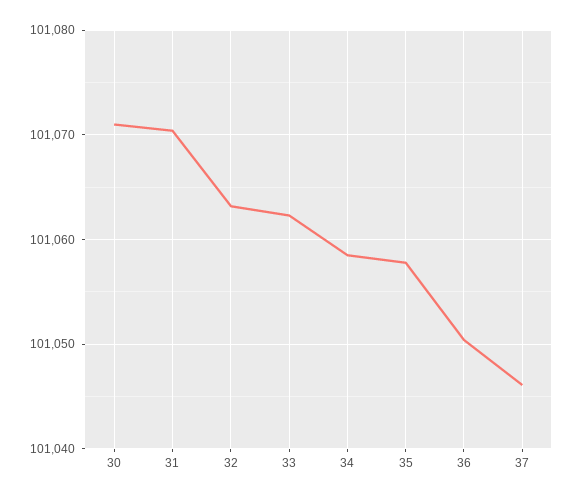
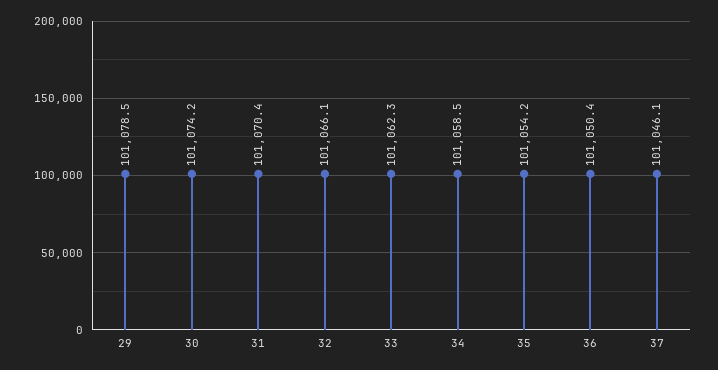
  {
-   "30": 101071,
+   "30": 101074.2,
    "31": 101070.4,
-   "32": 101063,
+   "32": 101066.1,
    "33": 101062.3,
    "34": 101058.5,
-   "35": 101058,
+   "35": 101054.2,
    "36": 101050.4,
-   "37": 101046.1
+   "37": 101046.1,
+   "29": 101078.5
  }

